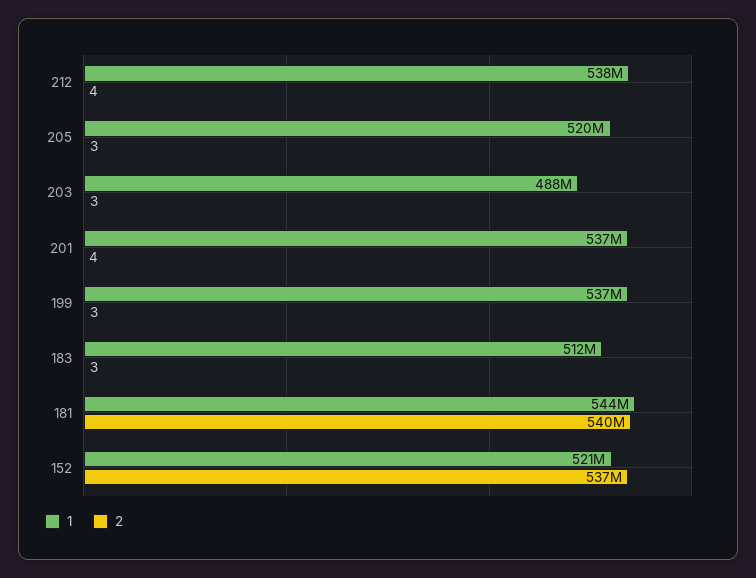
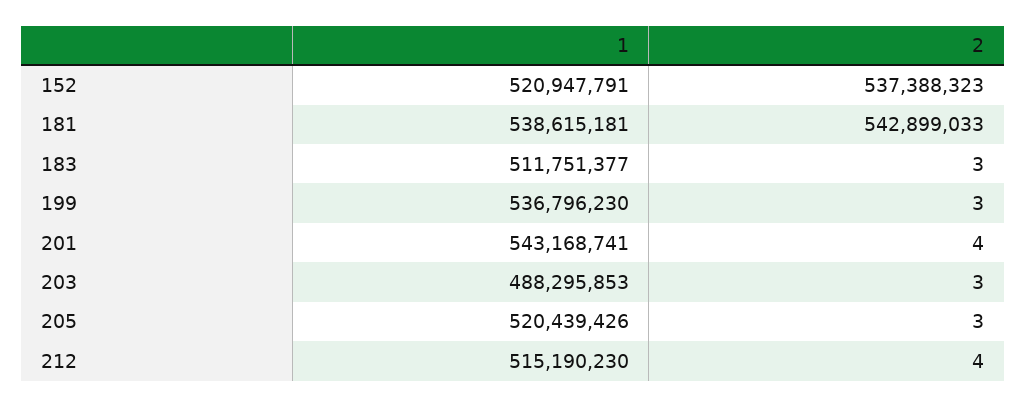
  {
    "1": {
-     "212": 538000000,
+     "212": 515190230,
      "205": 520439426,
      "203": 488295853,
-     "201": 537000000,
+     "201": 543168741,
      "199": 536796230,
      "183": 511751377,
-     "181": 544000000,
+     "181": 538615181,
      "152": 520947791
    },
    "2": {
      "212": 4,
      "205": 3,
      "203": 3,
      "201": 4,
      "199": 3,
      "183": 3,
-     "181": 540000000,
+     "181": 542899033,
      "152": 537388323
    }
  }

